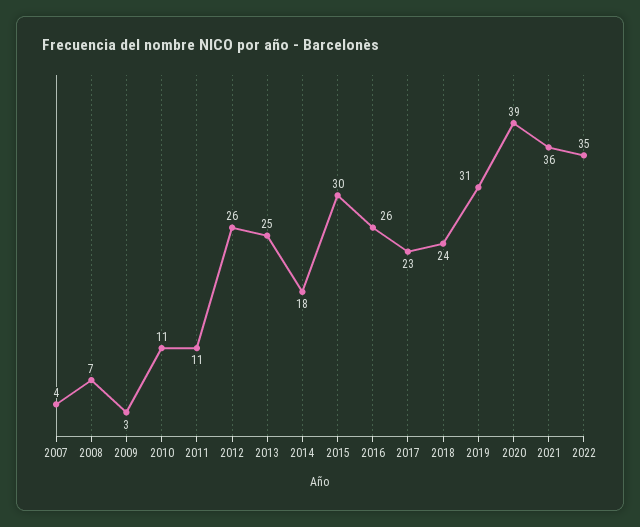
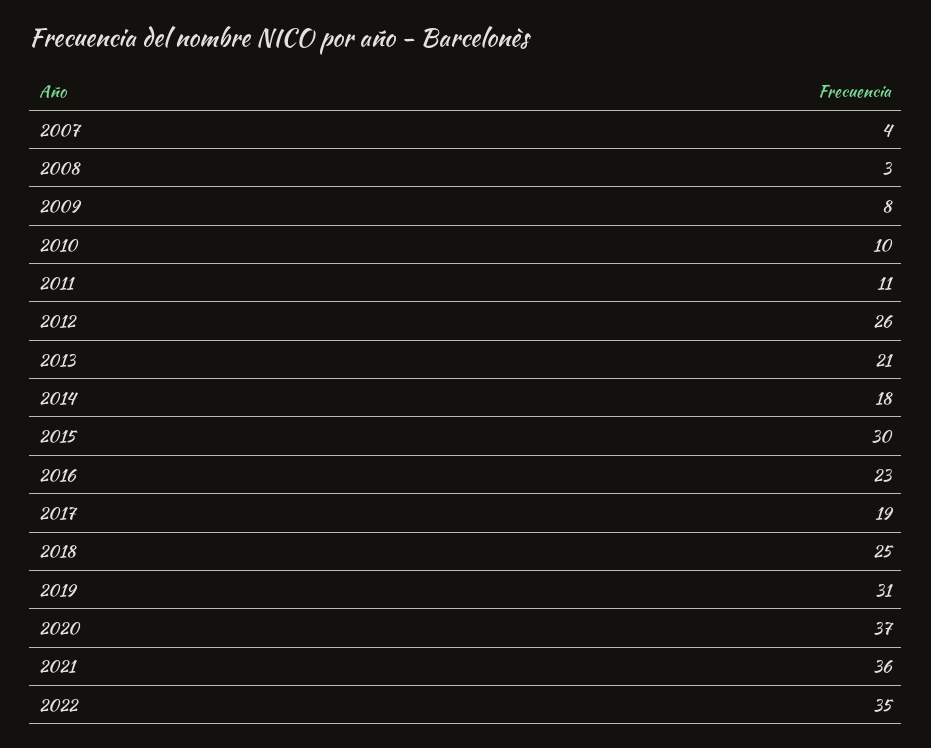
  {
    "2007": 4,
-   "2008": 7,
+   "2008": 3,
-   "2009": 3,
+   "2009": 8,
-   "2010": 11,
+   "2010": 10,
    "2011": 11,
    "2012": 26,
-   "2013": 25,
+   "2013": 21,
    "2014": 18,
    "2015": 30,
-   "2016": 26,
+   "2016": 23,
-   "2017": 23,
+   "2017": 19,
-   "2018": 24,
+   "2018": 25,
    "2019": 31,
-   "2020": 39,
+   "2020": 37,
    "2021": 36,
    "2022": 35
  }

